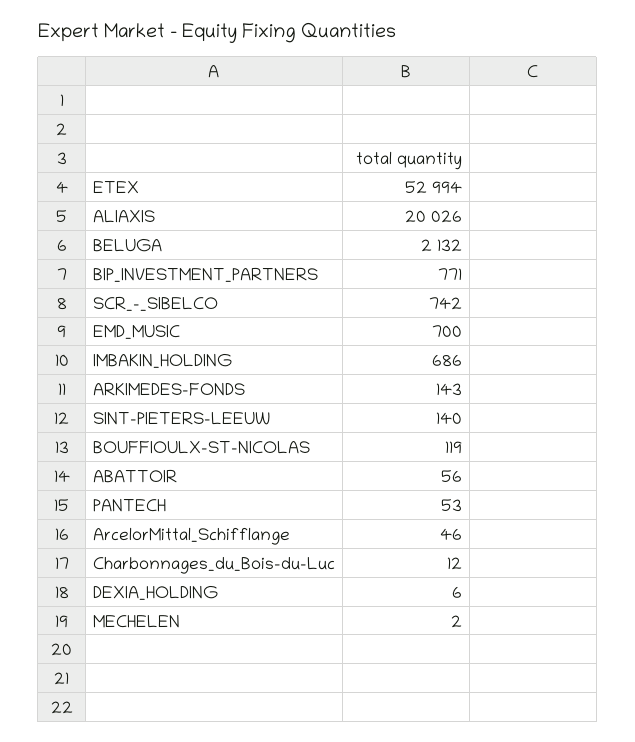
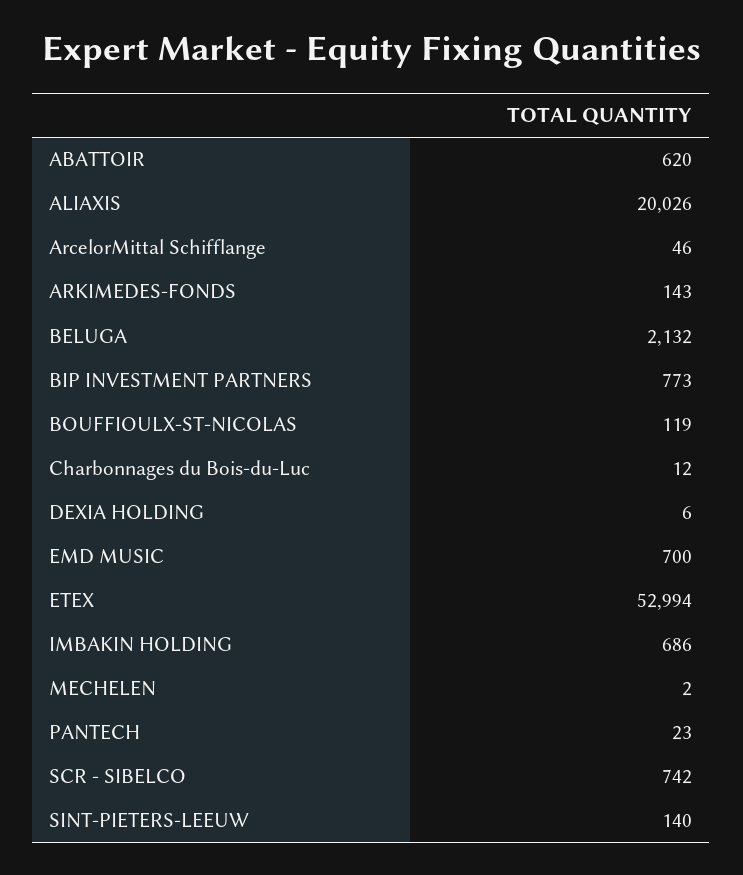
  {
    "ETEX": 52994,
    "ALIAXIS": 20026,
    "BELUGA": 2132,
-   "BIP_INVESTMENT_PARTNERS": 771,
+   "BIP_INVESTMENT_PARTNERS": 773,
    "SCR_-_SIBELCO": 742,
    "EMD_MUSIC": 700,
    "IMBAKIN_HOLDING": 686,
    "ARKIMEDES-FONDS": 143,
    "SINT-PIETERS-LEEUW": 140,
    "BOUFFIOULX-ST-NICOLAS": 119,
-   "ABATTOIR": 56,
+   "ABATTOIR": 620,
-   "PANTECH": 53,
+   "PANTECH": 23,
    "ArcelorMittal_Schifflange": 46,
    "Charbonnages_du_Bois-du-Luc": 12,
    "DEXIA_HOLDING": 6,
    "MECHELEN": 2
  }

